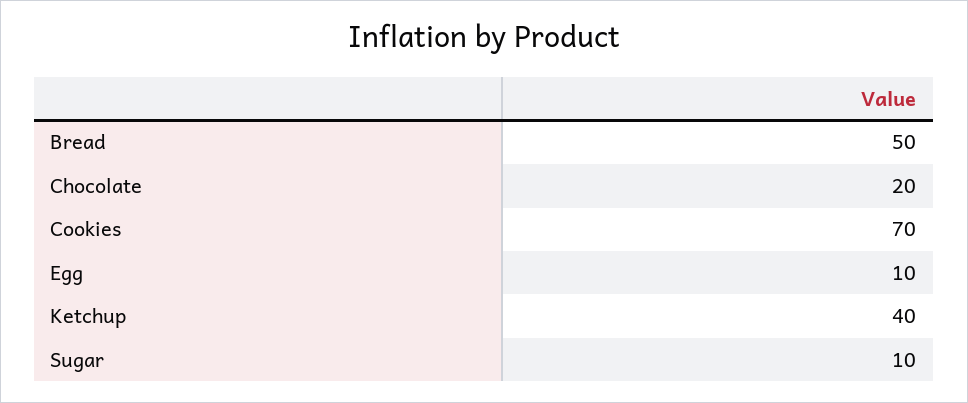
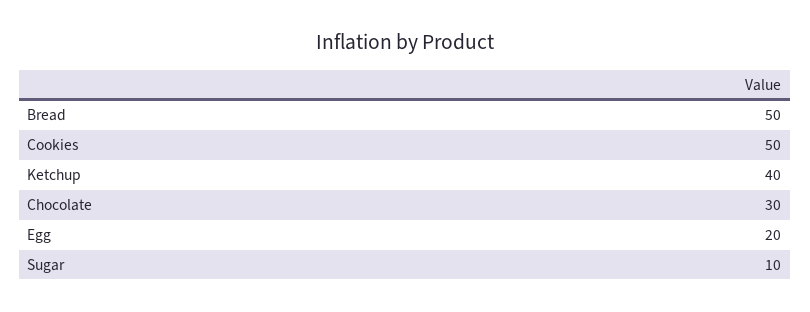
  {
    "Bread": 50,
-   "Chocolate": 20,
+   "Chocolate": 30,
-   "Cookies": 70,
+   "Cookies": 50,
-   "Egg": 10,
+   "Egg": 20,
    "Ketchup": 40,
    "Sugar": 10
  }

